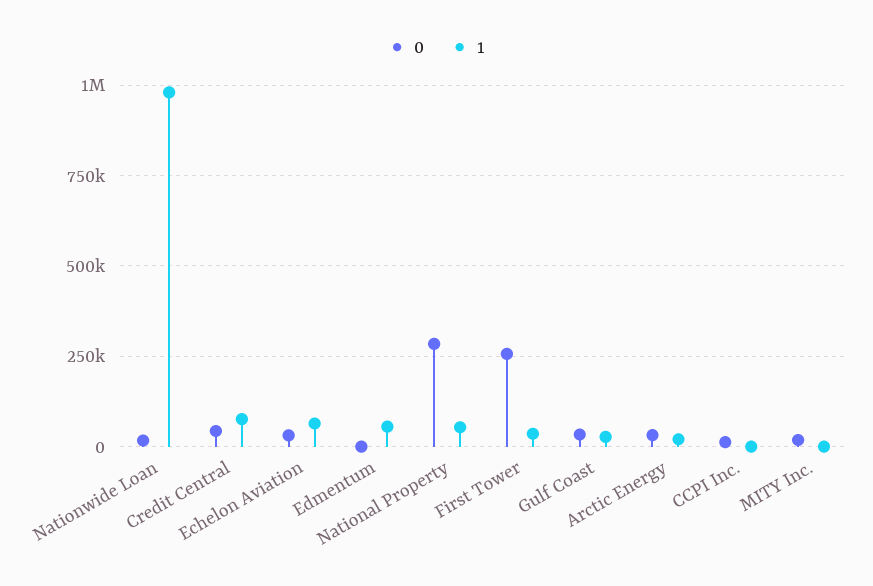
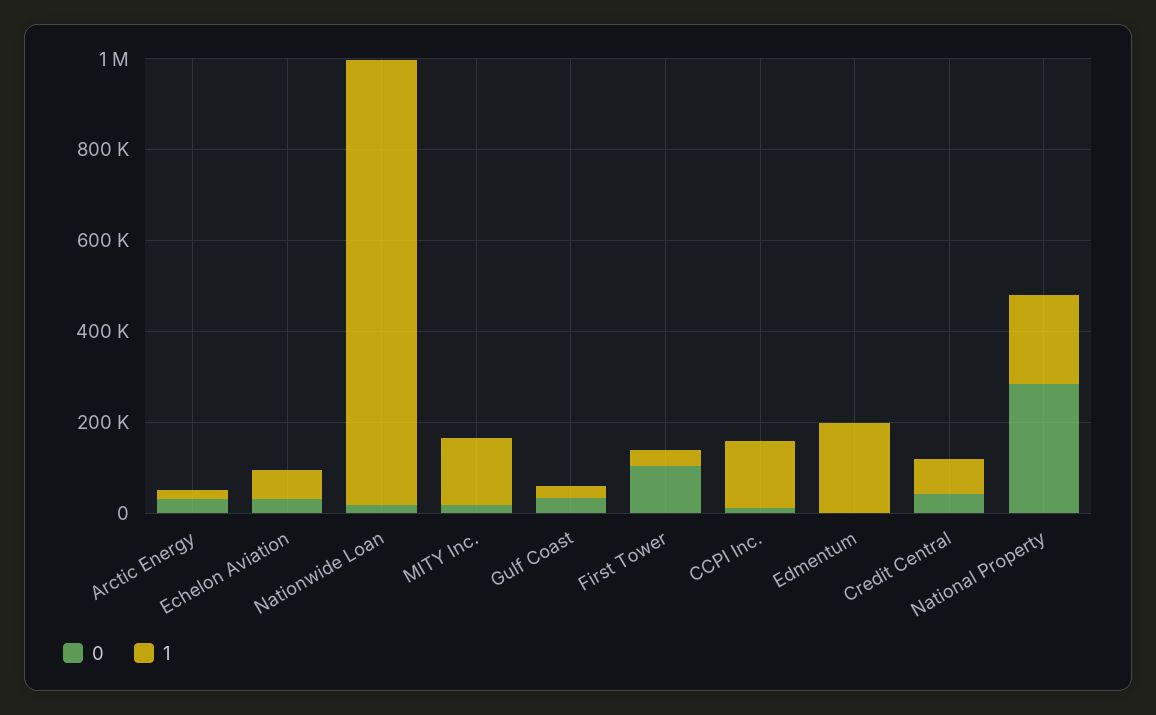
  {
    "0": {
      "Nationwide Loan": 25000,
      "Credit Central": 50000,
      "Echelon Aviation": 25000,
      "Edmentum": 0,
      "National Property": 275000,
-     "First Tower": 250000,
+     "First Tower": 100000,
      "Gulf Coast": 25000,
      "Arctic Energy": 25000,
      "CCPI Inc.": 0,
      "MITY Inc.": 25000
    },
    "1": {
      "Nationwide Loan": 975000,
      "Credit Central": 75000,
      "Echelon Aviation": 75000,
-     "Edmentum": 50000,
+     "Edmentum": 200000,
-     "National Property": 50000,
+     "National Property": 200000,
      "First Tower": 25000,
      "Gulf Coast": 25000,
      "Arctic Energy": 25000,
-     "CCPI Inc.": 0,
+     "CCPI Inc.": 150000,
-     "MITY Inc.": 0
+     "MITY Inc.": 150000
    }
  }

